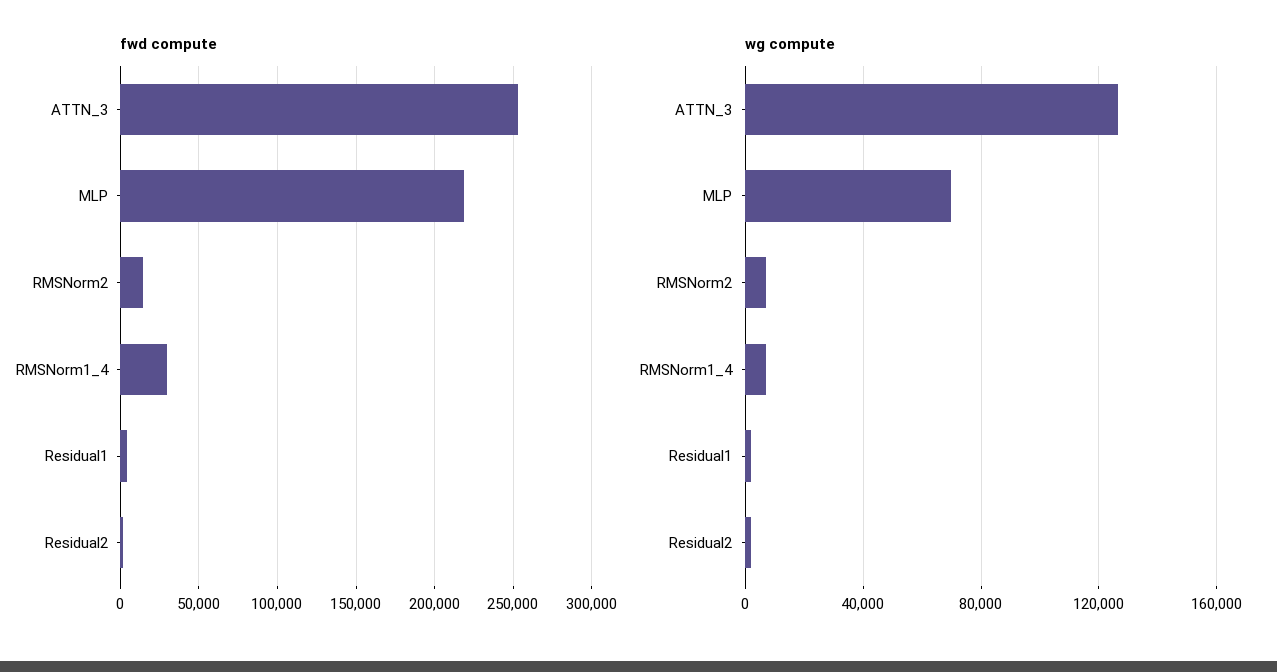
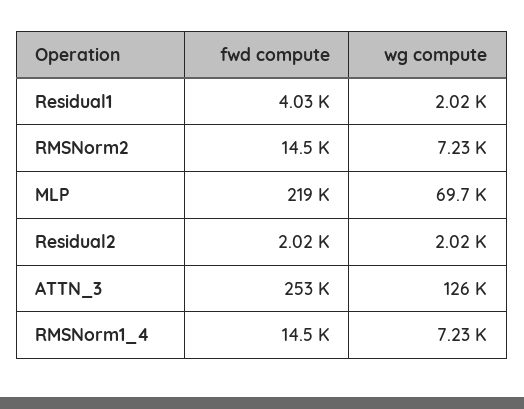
  {
    "fwd compute": {
      "ATTN_3": 253000,
      "MLP": 219000,
      "RMSNorm2": 14500,
-     "RMSNorm1_4": 30000,
+     "RMSNorm1_4": 14500,
      "Residual1": 4030,
      "Residual2": 2020
    },
    "wg compute": {
      "ATTN_3": 126000,
      "MLP": 69700,
      "RMSNorm2": 7230,
      "RMSNorm1_4": 7230,
      "Residual1": 2020,
      "Residual2": 2020
    }
  }

